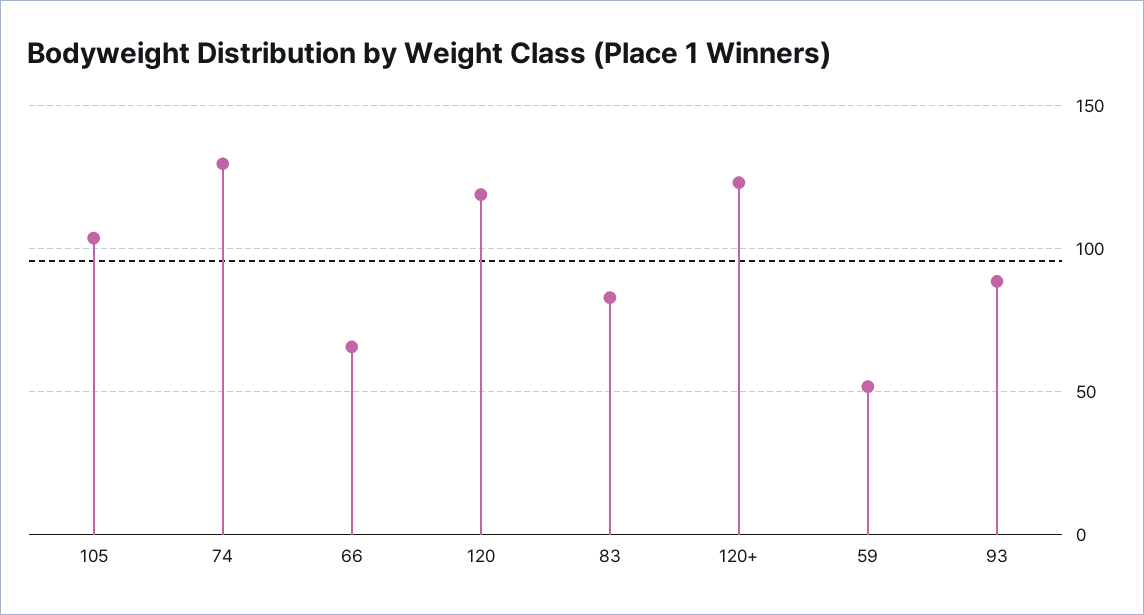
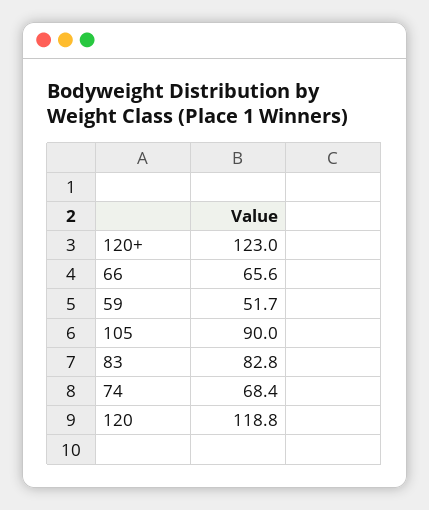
  {
-   "105": 105,
+   "105": 90,
-   "74": 130,
+   "74": 68.4,
    "66": 65.6,
    "120": 118.8,
    "83": 82.8,
    "120+": 123,
-   "59": 51.7,
+   "59": 51.7
-   "93": 90
  }

